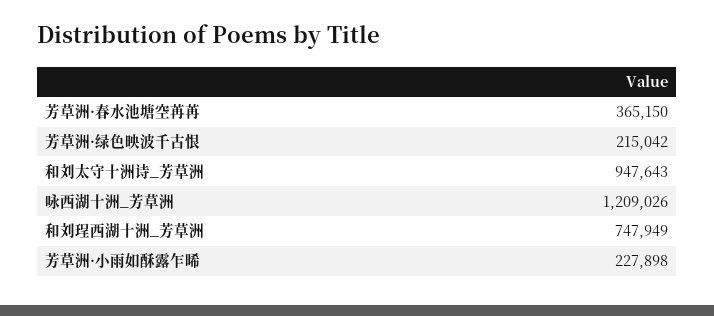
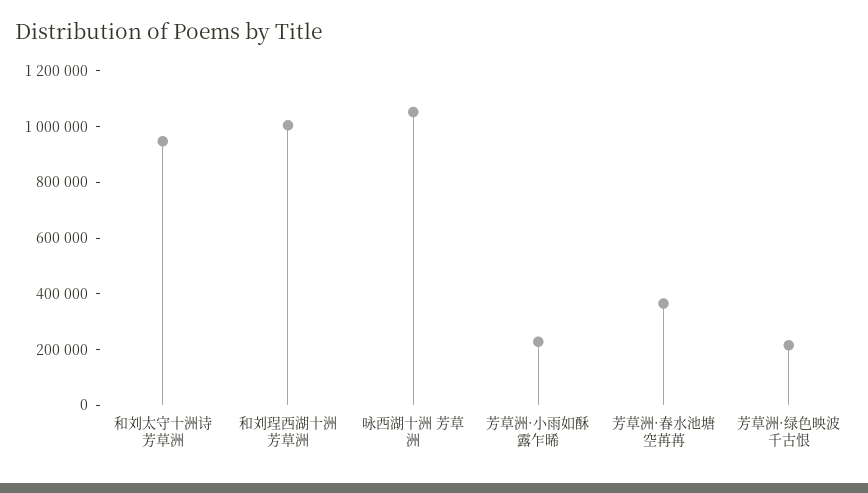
  {
    "芳草洲·春水池塘空苒苒": 365150,
    "芳草洲·绿色映波千古恨": 215042,
    "和刘太守十洲诗_芳草洲": 947643,
-   "咏西湖十洲_芳草洲": 1209026,
+   "咏西湖十洲_芳草洲": 1050000,
-   "和刘珵西湖十洲_芳草洲": 747949,
+   "和刘珵西湖十洲_芳草洲": 1000000,
    "芳草洲·小雨如酥露乍晞": 227898
  }

